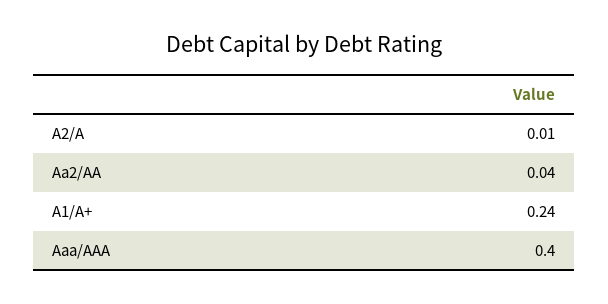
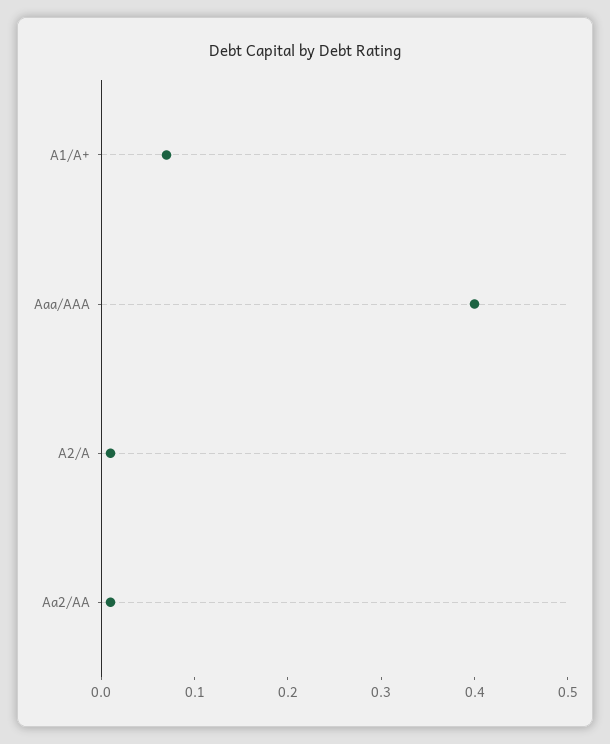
  {
    "A2/A": 0.01,
-   "Aa2/AA": 0.04,
+   "Aa2/AA": 0.01,
-   "A1/A+": 0.24,
+   "A1/A+": 0.07,
    "Aaa/AAA": 0.4
  }

